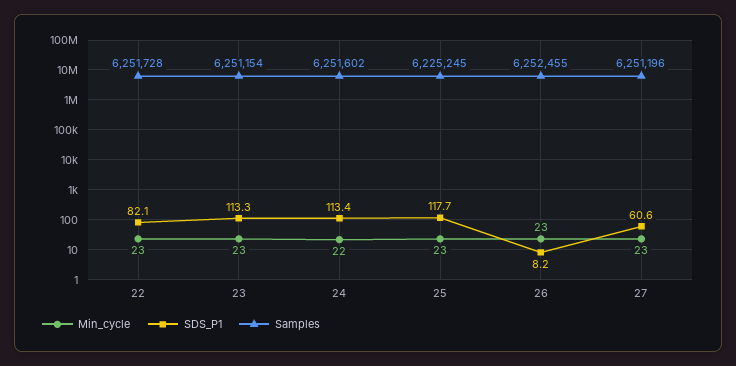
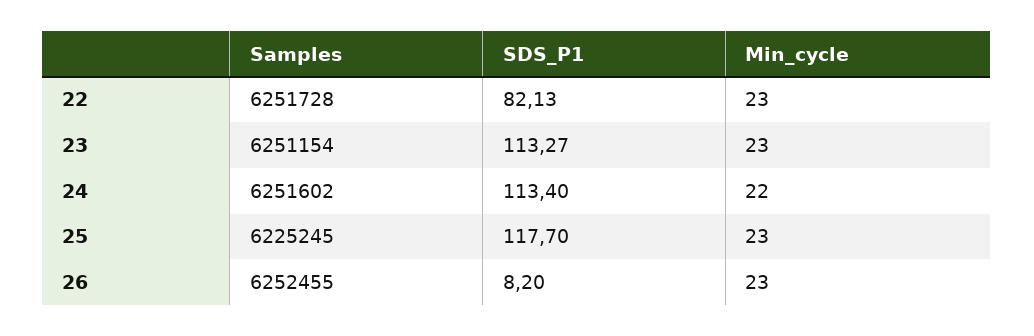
  {
    "Min_cycle": {
      "22": 23,
      "23": 23,
      "24": 22,
      "25": 23,
-     "26": 23,
+     "26": 23
-     "27": 23
    },
    "SDS_P1": {
      "22": 82.13,
      "23": 113.27,
      "24": 113.4,
      "25": 117.7,
-     "26": 8.2,
+     "26": 8.2
-     "27": 60.6
    },
    "Samples": {
      "22": 6251728,
      "23": 6251154,
      "24": 6251602,
      "25": 6225245,
-     "26": 6252455,
+     "26": 6252455
-     "27": 6251196
    }
  }

